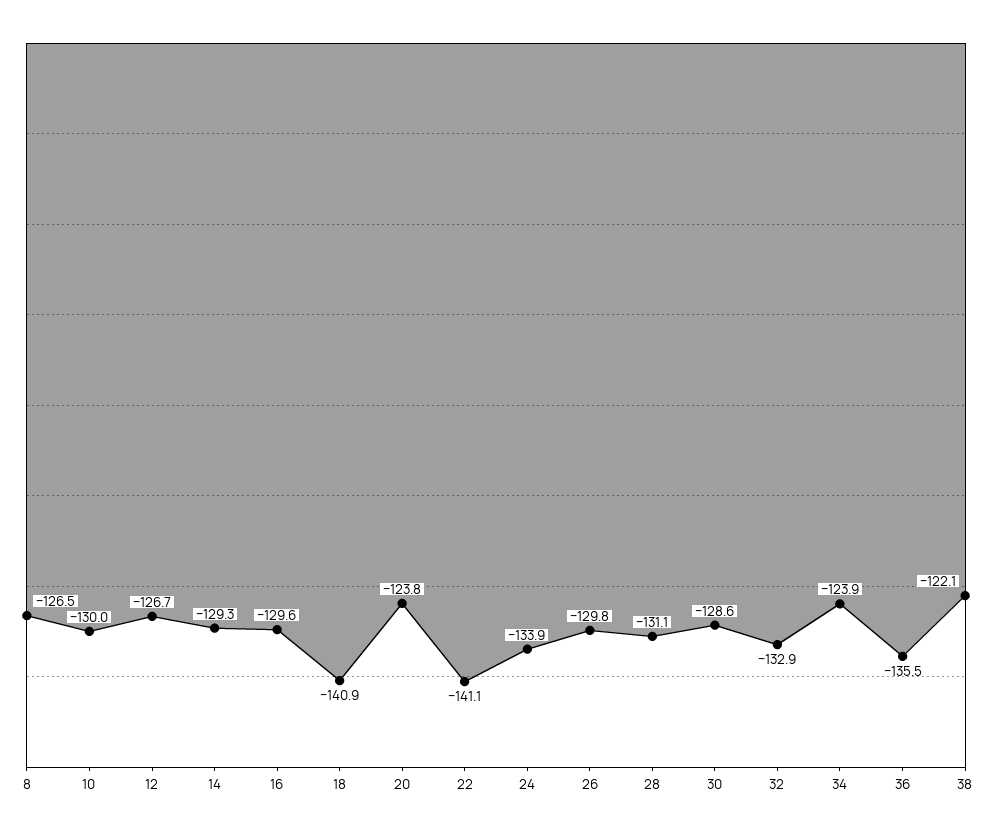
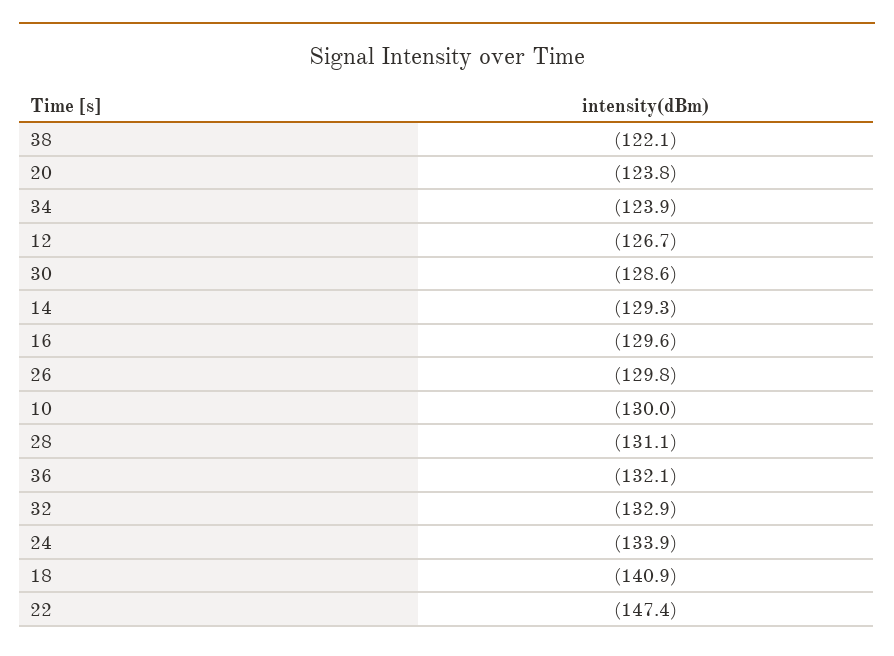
  {
-   "8": -126.5,
    "10": -130,
    "12": -126.7,
    "14": -129.3,
    "16": -129.6,
    "18": -140.9,
    "20": -123.8,
-   "22": -141.1,
+   "22": -147.4,
    "24": -133.9,
    "26": -129.8,
    "28": -131.1,
    "30": -128.6,
    "32": -132.9,
    "34": -123.9,
-   "36": -135.5,
+   "36": -132.1,
    "38": -122.1
  }

